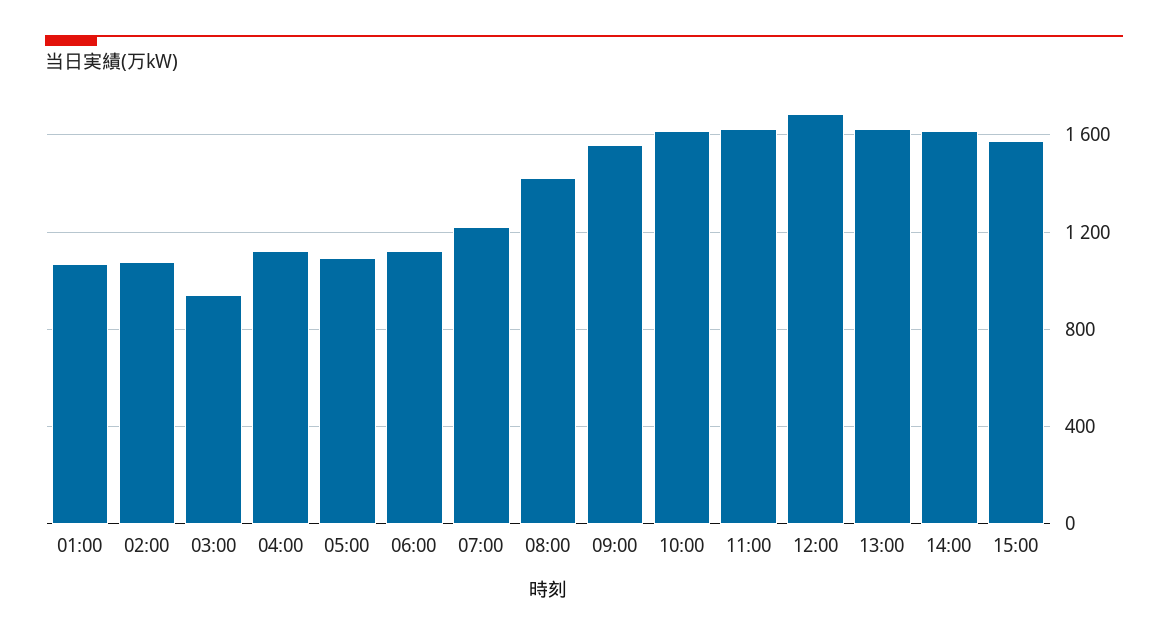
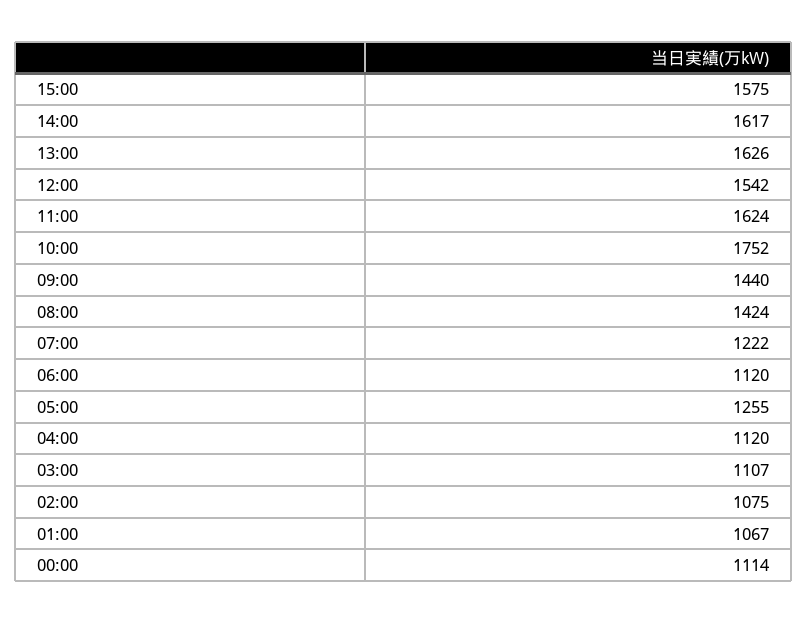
  {
    "01:00": 1067,
    "02:00": 1075,
-   "03:00": 950,
+   "03:00": 1107,
    "04:00": 1120,
-   "05:00": 1100,
+   "05:00": 1255,
    "06:00": 1120,
    "07:00": 1222,
    "08:00": 1424,
-   "09:00": 1550,
+   "09:00": 1440,
-   "10:00": 1600,
+   "10:00": 1752,
    "11:00": 1624,
-   "12:00": 1700,
+   "12:00": 1542,
    "13:00": 1626,
    "14:00": 1617,
-   "15:00": 1575
+   "15:00": 1575,
+   "00:00": 1114
  }

